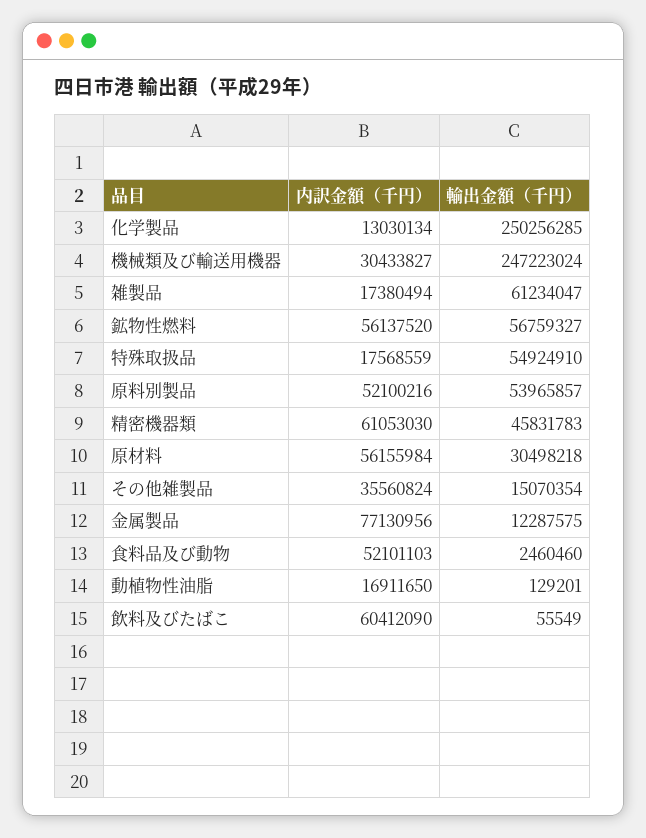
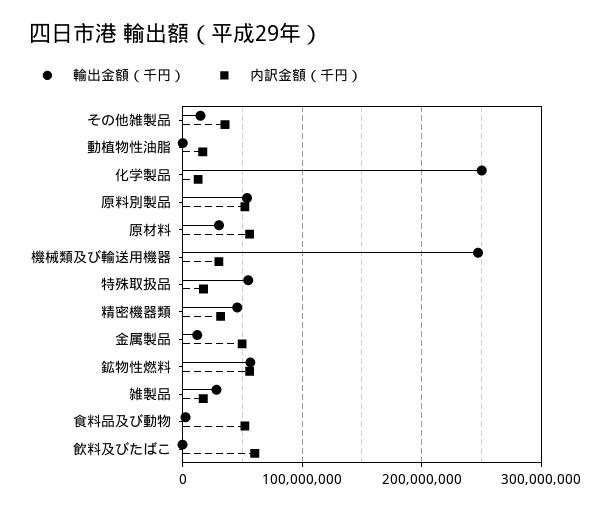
  {
    "内訳金額（千円）": {
      "化学製品": 13030134,
      "機械類及び輸送用機器": 30433827,
      "雑製品": 17380494,
      "鉱物性燃料": 56137520,
      "特殊取扱品": 17568559,
      "原料別製品": 52100216,
-     "精密機器類": 61053030,
+     "精密機器類": 30000000,
      "原材料": 56155984,
      "その他雑製品": 35560824,
-     "金属製品": 77130956,
+     "金属製品": 50000000,
      "食料品及び動物": 52101103,
      "動植物性油脂": 16911650,
      "飲料及びたばこ": 60412090
    },
    "輸出金額（千円）": {
      "化学製品": 250256285,
      "機械類及び輸送用機器": 247223024,
-     "雑製品": 61234047,
+     "雑製品": 30000000,
      "鉱物性燃料": 56759327,
      "特殊取扱品": 54924910,
      "原料別製品": 53965857,
      "精密機器類": 45831783,
      "原材料": 30498218,
      "その他雑製品": 15070354,
      "金属製品": 12287575,
      "食料品及び動物": 2460460,
      "動植物性油脂": 129201,
      "飲料及びたばこ": 55549
    }
  }

